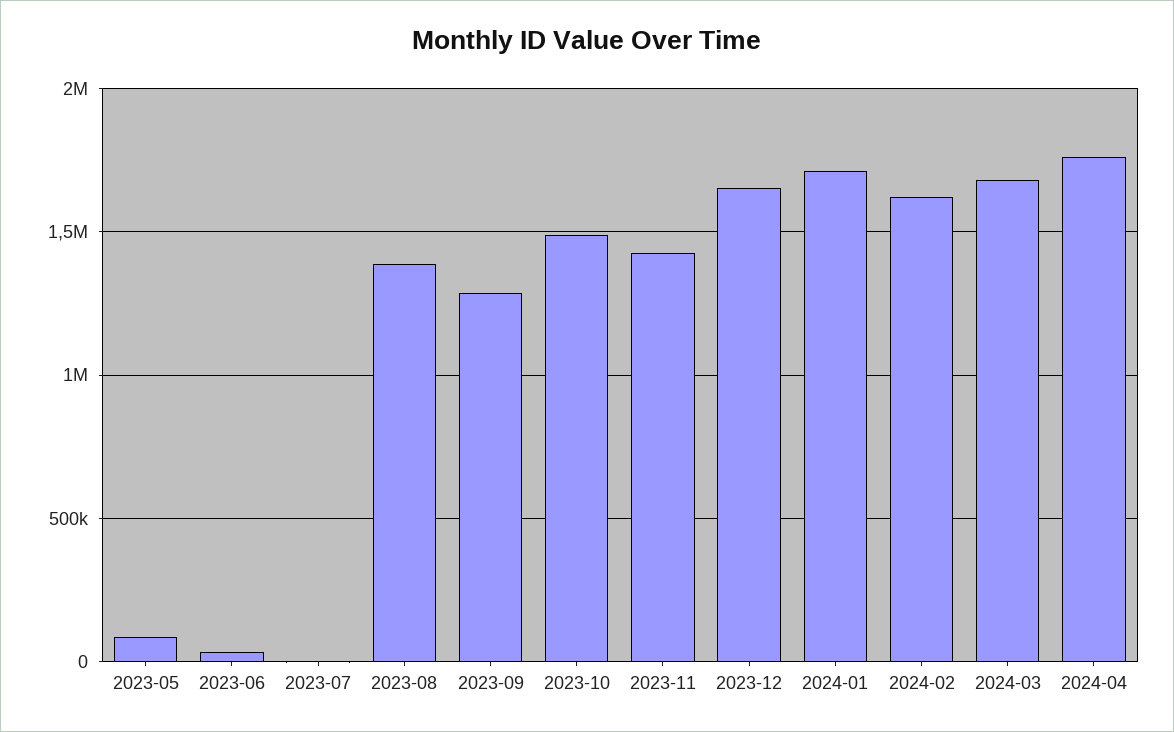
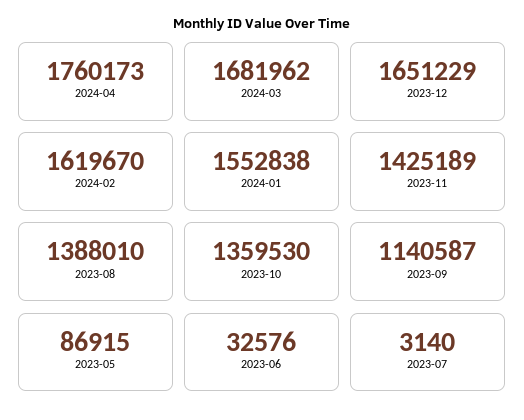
  {
    "2023-05": 86915,
    "2023-06": 32576,
    "2023-07": 3140,
    "2023-08": 1388010,
-   "2023-09": 1300000,
+   "2023-09": 1140587,
-   "2023-10": 1500000,
+   "2023-10": 1359530,
    "2023-11": 1425189,
    "2023-12": 1651229,
-   "2024-01": 1700000,
+   "2024-01": 1552838,
    "2024-02": 1619670,
    "2024-03": 1681962,
    "2024-04": 1760173
  }

